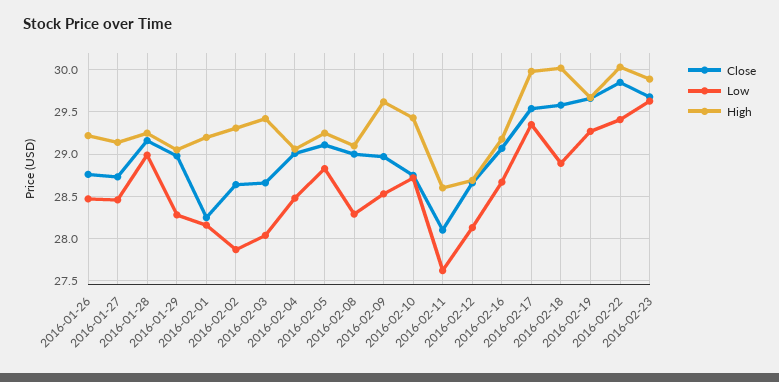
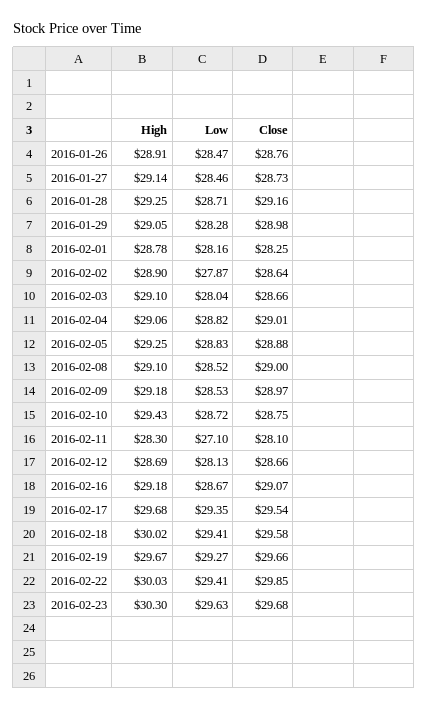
  {
    "Close": {
      "2016-01-26": 28.76,
      "2016-01-27": 28.73,
      "2016-01-28": 29.16,
      "2016-01-29": 28.98,
      "2016-02-01": 28.25,
      "2016-02-02": 28.64,
      "2016-02-03": 28.66,
      "2016-02-04": 29.01,
-     "2016-02-05": 29.1,
+     "2016-02-05": 28.88,
      "2016-02-08": 29,
      "2016-02-09": 28.97,
      "2016-02-10": 28.75,
      "2016-02-11": 28.1,
      "2016-02-12": 28.66,
      "2016-02-16": 29.07,
      "2016-02-17": 29.54,
      "2016-02-18": 29.58,
      "2016-02-19": 29.66,
      "2016-02-22": 29.85,
      "2016-02-23": 29.68
    },
    "Low": {
      "2016-01-26": 28.47,
      "2016-01-27": 28.46,
-     "2016-01-28": 29,
+     "2016-01-28": 28.71,
      "2016-01-29": 28.28,
      "2016-02-01": 28.16,
      "2016-02-02": 27.87,
      "2016-02-03": 28.04,
-     "2016-02-04": 28.5,
+     "2016-02-04": 28.82,
      "2016-02-05": 28.83,
-     "2016-02-08": 28.3,
+     "2016-02-08": 28.52,
      "2016-02-09": 28.53,
      "2016-02-10": 28.72,
-     "2016-02-11": 27.6,
+     "2016-02-11": 27.1,
      "2016-02-12": 28.13,
      "2016-02-16": 28.67,
      "2016-02-17": 29.35,
-     "2016-02-18": 28.9,
+     "2016-02-18": 29.41,
      "2016-02-19": 29.27,
      "2016-02-22": 29.41,
      "2016-02-23": 29.63
    },
    "High": {
-     "2016-01-26": 29.2,
+     "2016-01-26": 28.91,
      "2016-01-27": 29.14,
      "2016-01-28": 29.25,
      "2016-01-29": 29.05,
-     "2016-02-01": 29.2,
+     "2016-02-01": 28.78,
-     "2016-02-02": 29.3,
+     "2016-02-02": 28.9,
-     "2016-02-03": 29.4,
+     "2016-02-03": 29.1,
      "2016-02-04": 29.06,
      "2016-02-05": 29.25,
      "2016-02-08": 29.1,
-     "2016-02-09": 29.6,
+     "2016-02-09": 29.18,
      "2016-02-10": 29.43,
-     "2016-02-11": 28.6,
+     "2016-02-11": 28.3,
      "2016-02-12": 28.69,
      "2016-02-16": 29.18,
-     "2016-02-17": 30,
+     "2016-02-17": 29.68,
      "2016-02-18": 30.02,
      "2016-02-19": 29.67,
      "2016-02-22": 30.03,
-     "2016-02-23": 29.9
+     "2016-02-23": 30.3
    }
  }

